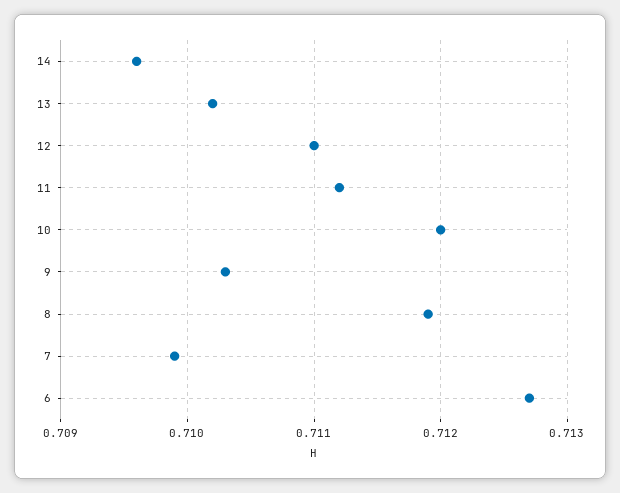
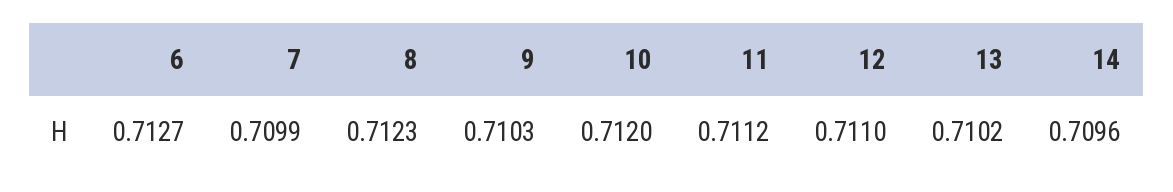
  {
    "14": 0.7096,
    "13": 0.7102,
    "12": 0.711,
    "11": 0.7112,
    "10": 0.712,
    "9": 0.7103,
-   "8": 0.7119,
+   "8": 0.7123,
    "7": 0.7099,
    "6": 0.7127
  }

